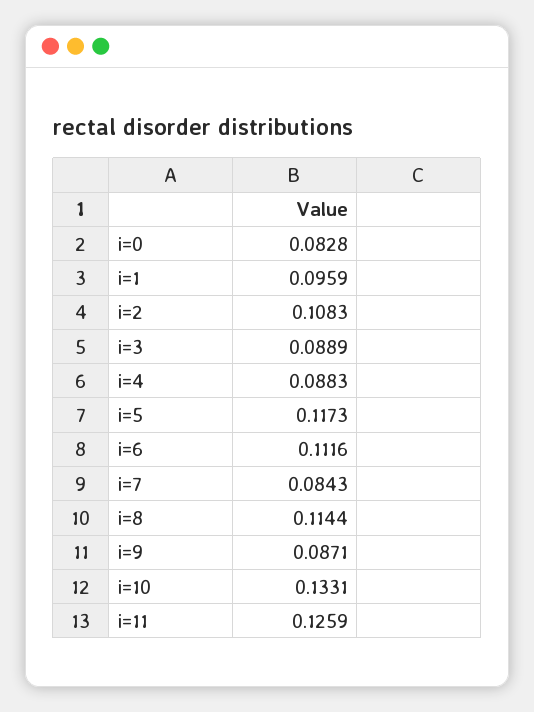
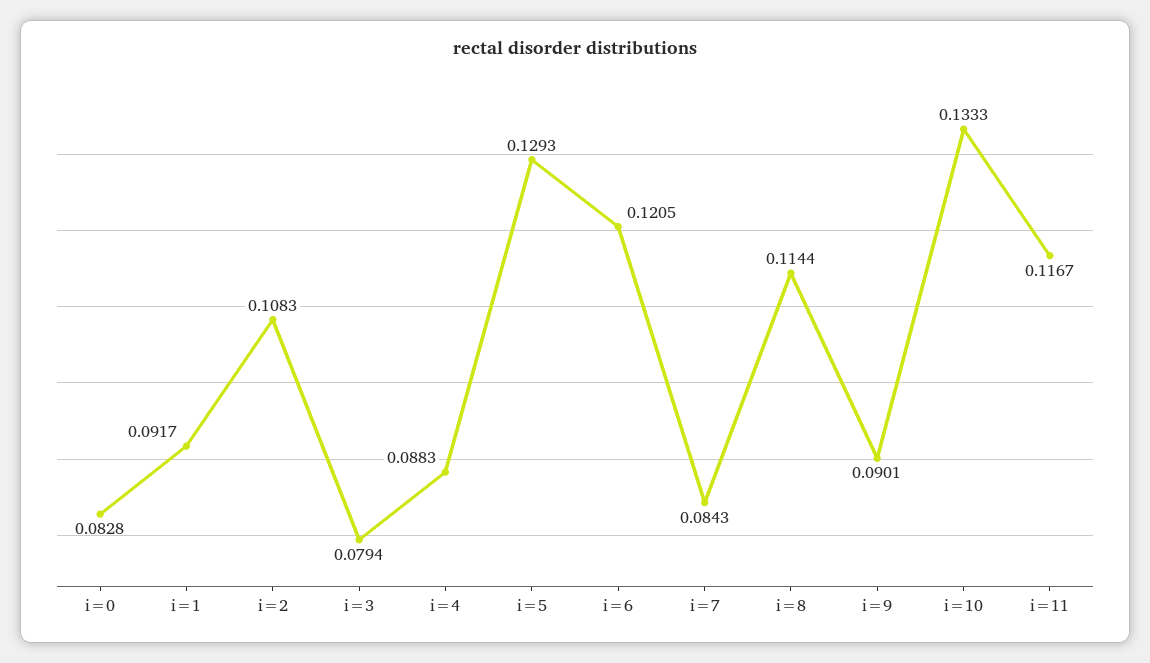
  {
    "i=0": 0.0828,
-   "i=1": 0.0959,
+   "i=1": 0.0917,
    "i=2": 0.1083,
-   "i=3": 0.0889,
+   "i=3": 0.0794,
    "i=4": 0.0883,
-   "i=5": 0.1173,
+   "i=5": 0.1293,
-   "i=6": 0.1116,
+   "i=6": 0.1205,
    "i=7": 0.0843,
    "i=8": 0.1144,
-   "i=9": 0.0871,
+   "i=9": 0.0901,
-   "i=10": 0.1331,
+   "i=10": 0.1333,
-   "i=11": 0.1259
+   "i=11": 0.1167
  }

